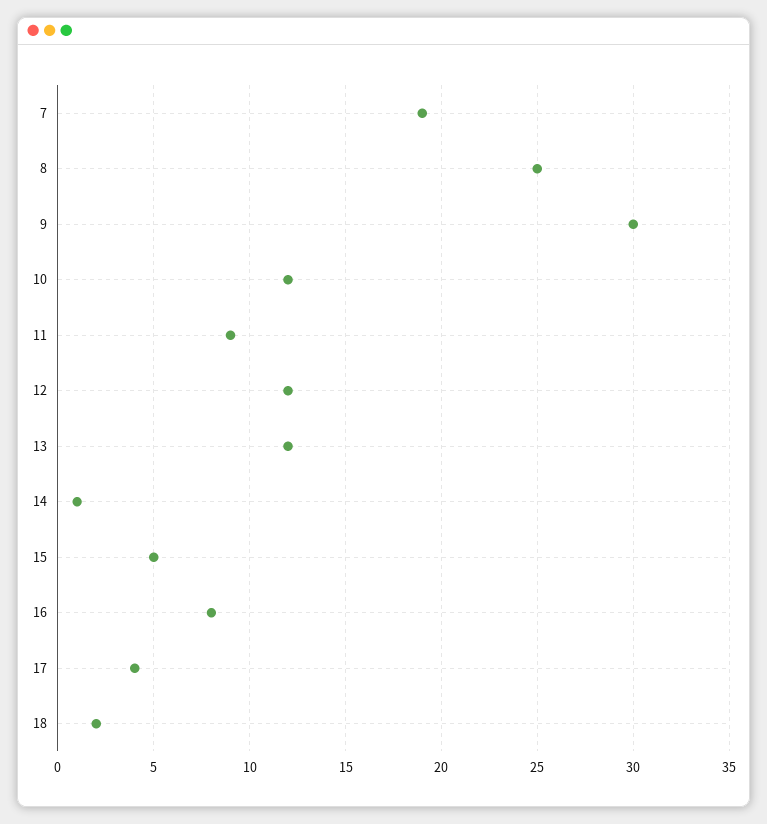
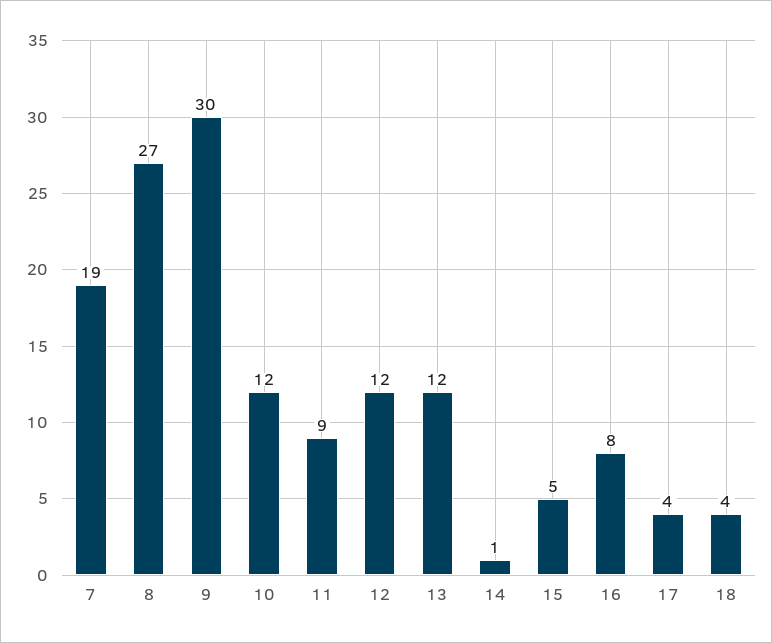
  {
    "7": 19,
-   "8": 25,
+   "8": 27,
    "9": 30,
    "10": 12,
    "11": 9,
    "12": 12,
    "13": 12,
    "14": 1,
    "15": 5,
    "16": 8,
    "17": 4,
-   "18": 2
+   "18": 4
  }

